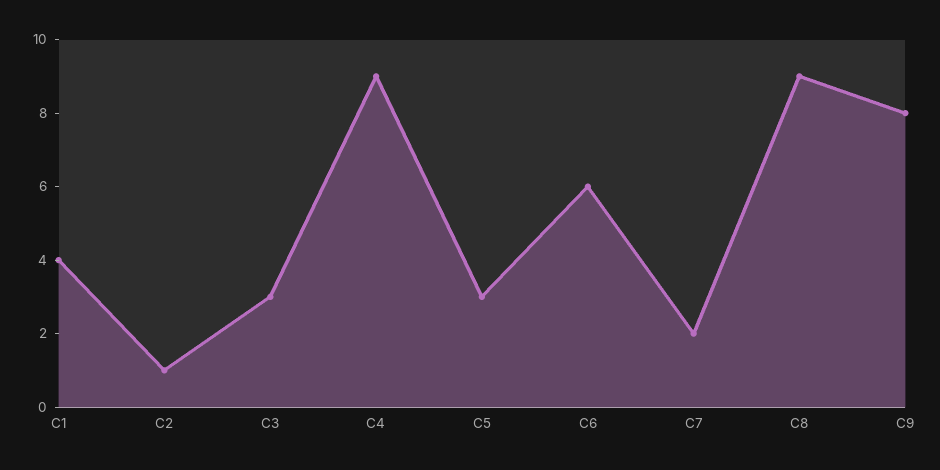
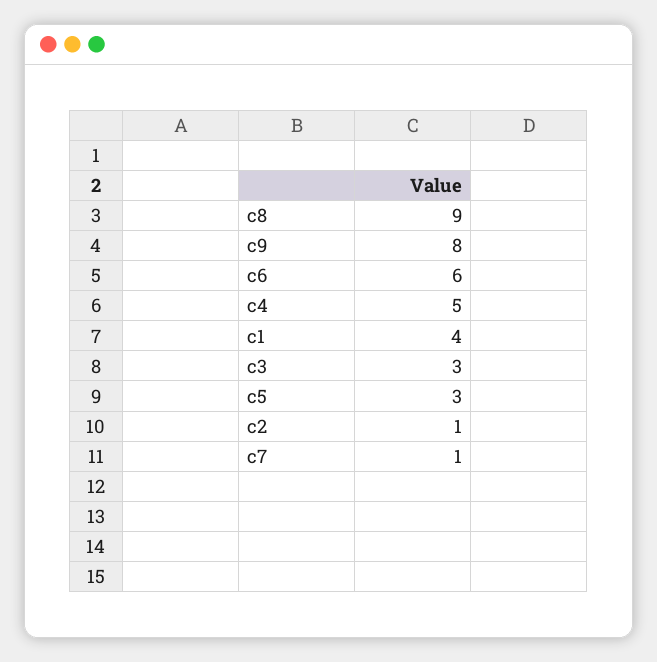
  {
    "C1": 4,
    "C2": 1,
    "C3": 3,
-   "C4": 9,
+   "C4": 5,
    "C5": 3,
    "C6": 6,
-   "C7": 2,
+   "C7": 1,
    "C8": 9,
    "C9": 8
  }

